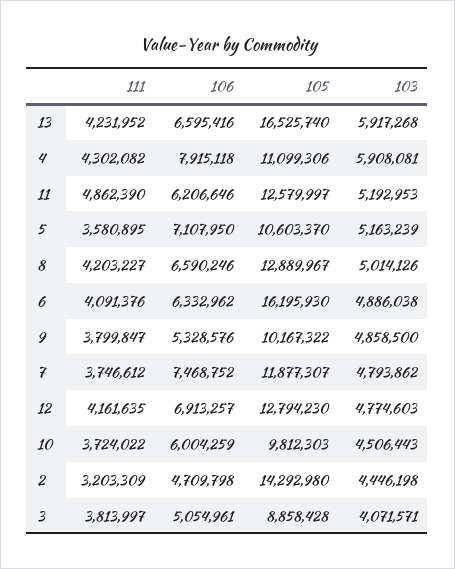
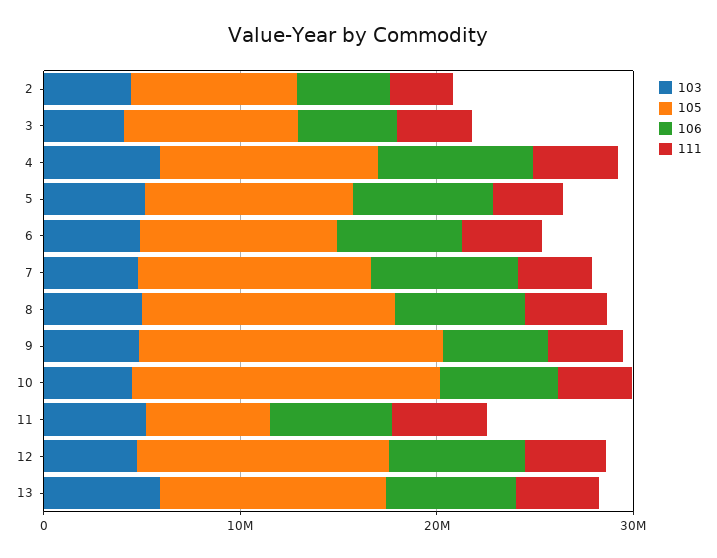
  {
    "111": {
      "13": 4231952,
      "4": 4302082,
      "11": 4862390,
      "5": 3580895,
      "8": 4203227,
      "6": 4091376,
      "9": 3799847,
      "7": 3746612,
      "12": 4161635,
      "10": 3724022,
      "2": 3203309,
      "3": 3813997
    },
    "106": {
      "13": 6595416,
      "4": 7915118,
      "11": 6206646,
      "5": 7107950,
      "8": 6590246,
      "6": 6332962,
      "9": 5328576,
      "7": 7468752,
      "12": 6913257,
      "10": 6004259,
      "2": 4709798,
      "3": 5054961
    },
    "105": {
-     "13": 16525740,
+     "13": 12000000,
      "4": 11099306,
-     "11": 12579997,
+     "11": 6000000,
      "5": 10603370,
      "8": 12889967,
-     "6": 16195930,
+     "6": 10000000,
-     "9": 10167322,
+     "9": 16000000,
      "7": 11877307,
      "12": 12794230,
-     "10": 9812303,
+     "10": 16000000,
-     "2": 14292980,
+     "2": 8000000,
      "3": 8858428
    },
    "103": {
      "13": 5917268,
      "4": 5908081,
      "11": 5192953,
      "5": 5163239,
      "8": 5014126,
      "6": 4886038,
      "9": 4858500,
      "7": 4793862,
      "12": 4774603,
      "10": 4506443,
      "2": 4446198,
      "3": 4071571
    }
  }

